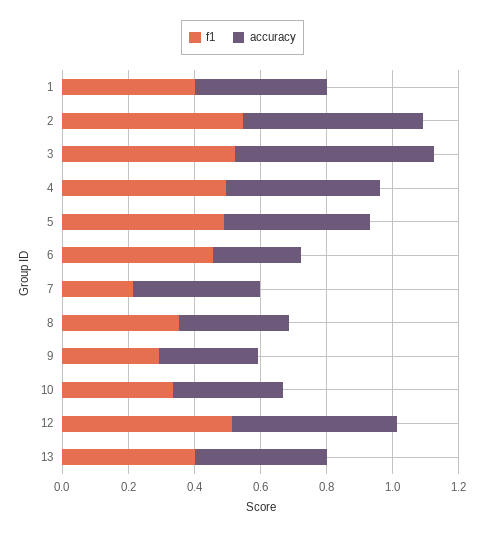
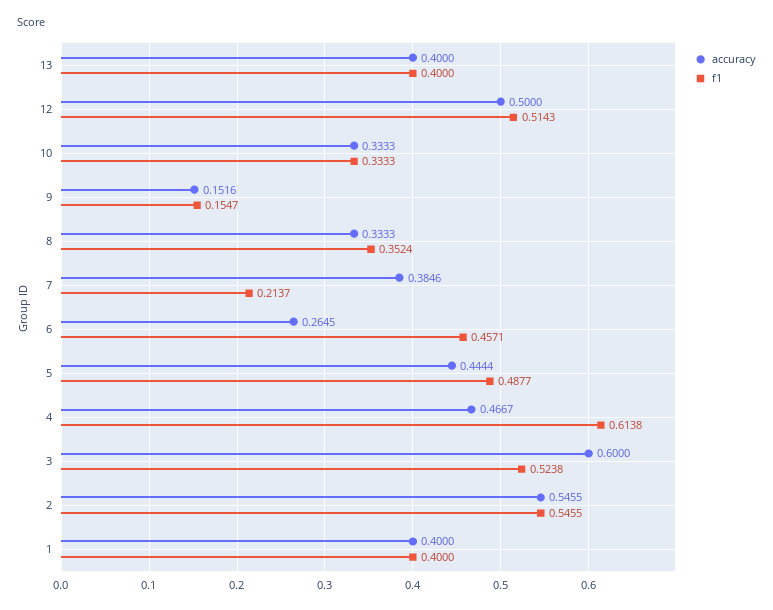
  {
    "f1": {
      "1": 0.4,
      "2": 0.5455,
      "3": 0.5238,
-     "4": 0.5,
+     "4": 0.6138,
      "5": 0.4877,
      "6": 0.4571,
      "7": 0.2137,
      "8": 0.3524,
-     "9": 0.3,
+     "9": 0.1547,
      "10": 0.3333,
      "12": 0.5143,
      "13": 0.4
    },
    "accuracy": {
      "1": 0.4,
      "2": 0.5455,
      "3": 0.6,
      "4": 0.4667,
      "5": 0.4444,
      "6": 0.2645,
      "7": 0.3846,
      "8": 0.3333,
-     "9": 0.3,
+     "9": 0.1516,
      "10": 0.3333,
      "12": 0.5,
      "13": 0.4
    }
  }

